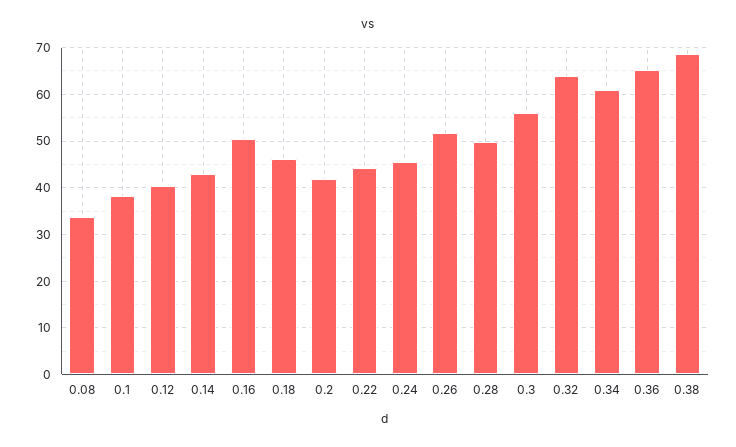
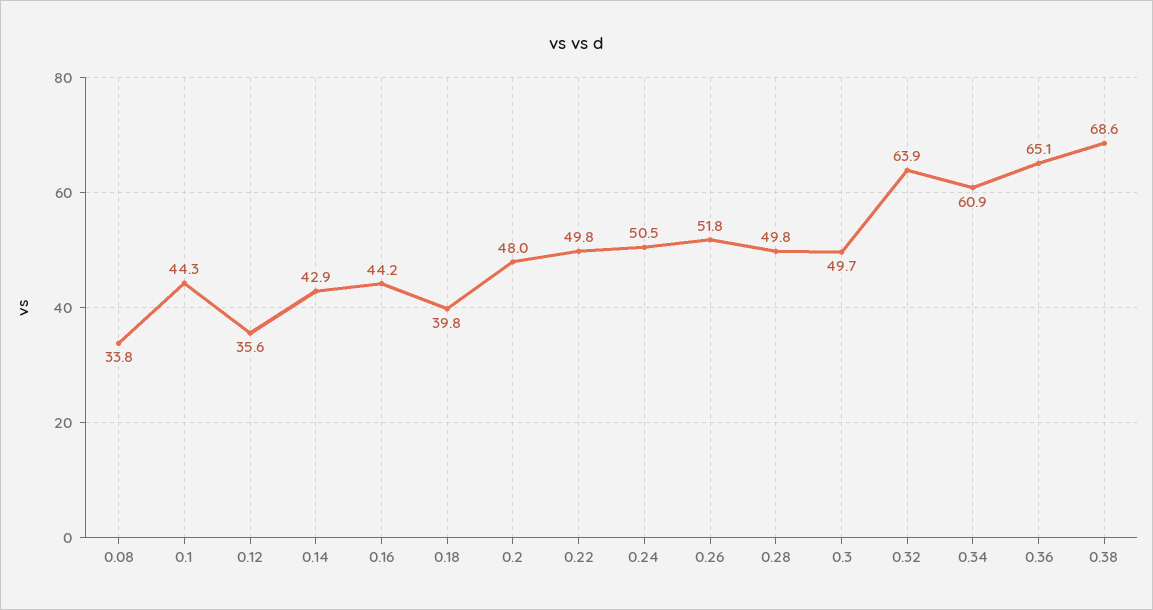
  {
    "0.08": 33.8,
-   "0.1": 38,
+   "0.1": 44.3,
-   "0.12": 40,
+   "0.12": 35.6,
    "0.14": 42.9,
-   "0.16": 50,
+   "0.16": 44.2,
-   "0.18": 46,
+   "0.18": 39.8,
-   "0.2": 42,
+   "0.2": 48,
-   "0.22": 44,
+   "0.22": 49.8,
-   "0.24": 46,
+   "0.24": 50.5,
    "0.26": 51.8,
    "0.28": 49.8,
-   "0.3": 56,
+   "0.3": 49.7,
    "0.32": 63.9,
    "0.34": 60.9,
    "0.36": 65.1,
    "0.38": 68.6
  }

